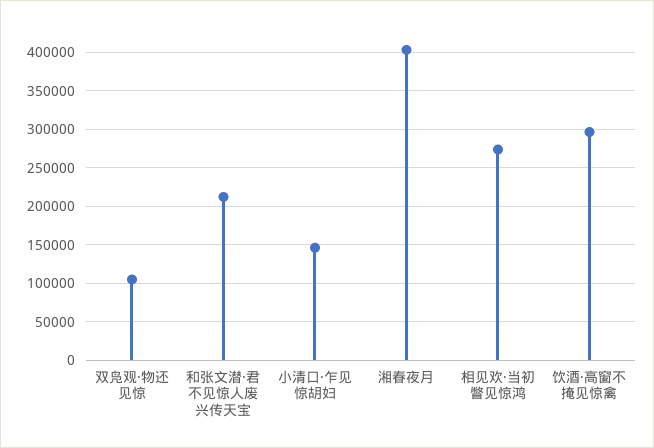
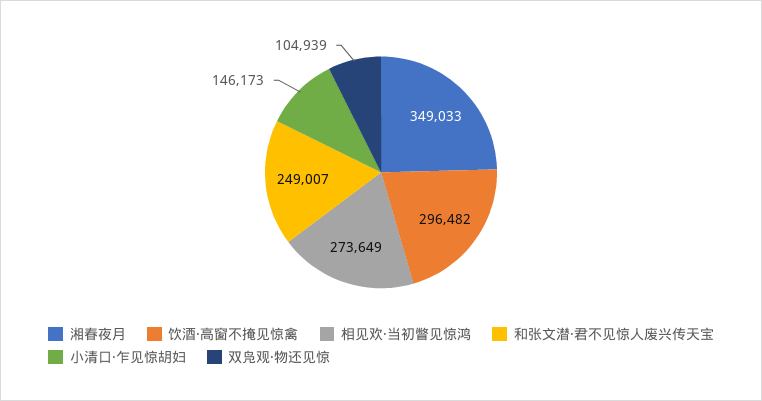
  {
    "双凫观·物还见惊": 104939,
-   "和张文潜·君不见惊人废兴传天宝": 210000,
+   "和张文潜·君不见惊人废兴传天宝": 249007,
    "小清口·乍见惊胡妇": 146173,
-   "湘春夜月": 400000,
+   "湘春夜月": 349033,
    "相见欢·当初瞥见惊鸿": 273649,
    "饮酒·高窗不掩见惊禽": 296482
  }

